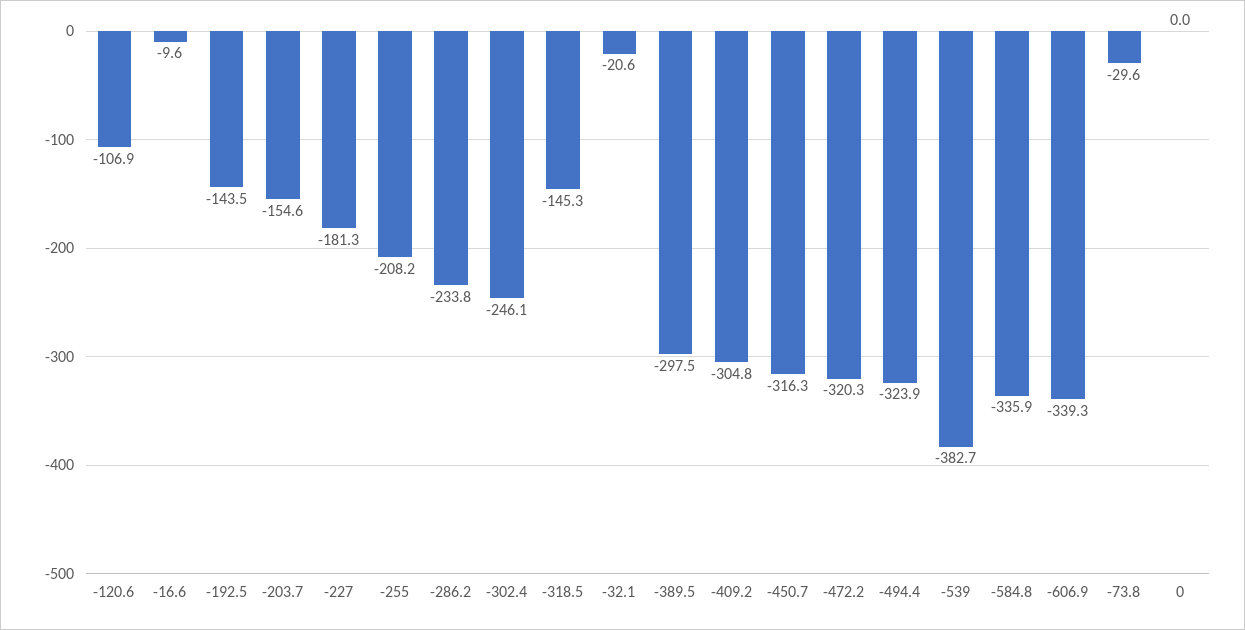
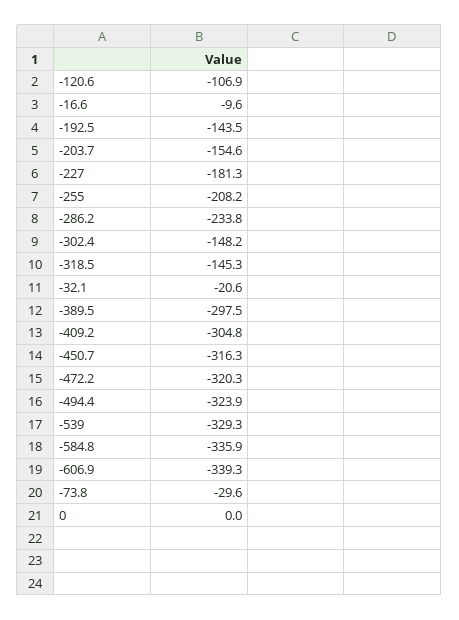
  {
    "-120.6": -106.9,
    "-16.6": -9.6,
    "-192.5": -143.5,
    "-203.7": -154.6,
    "-227": -181.3,
    "-255": -208.2,
    "-286.2": -233.8,
-   "-302.4": -246.1,
+   "-302.4": -148.2,
    "-318.5": -145.3,
    "-32.1": -20.6,
    "-389.5": -297.5,
    "-409.2": -304.8,
    "-450.7": -316.3,
    "-472.2": -320.3,
    "-494.4": -323.9,
-   "-539": -382.7,
+   "-539": -329.3,
    "-584.8": -335.9,
    "-606.9": -339.3,
    "-73.8": -29.6,
    "0": 0
  }

